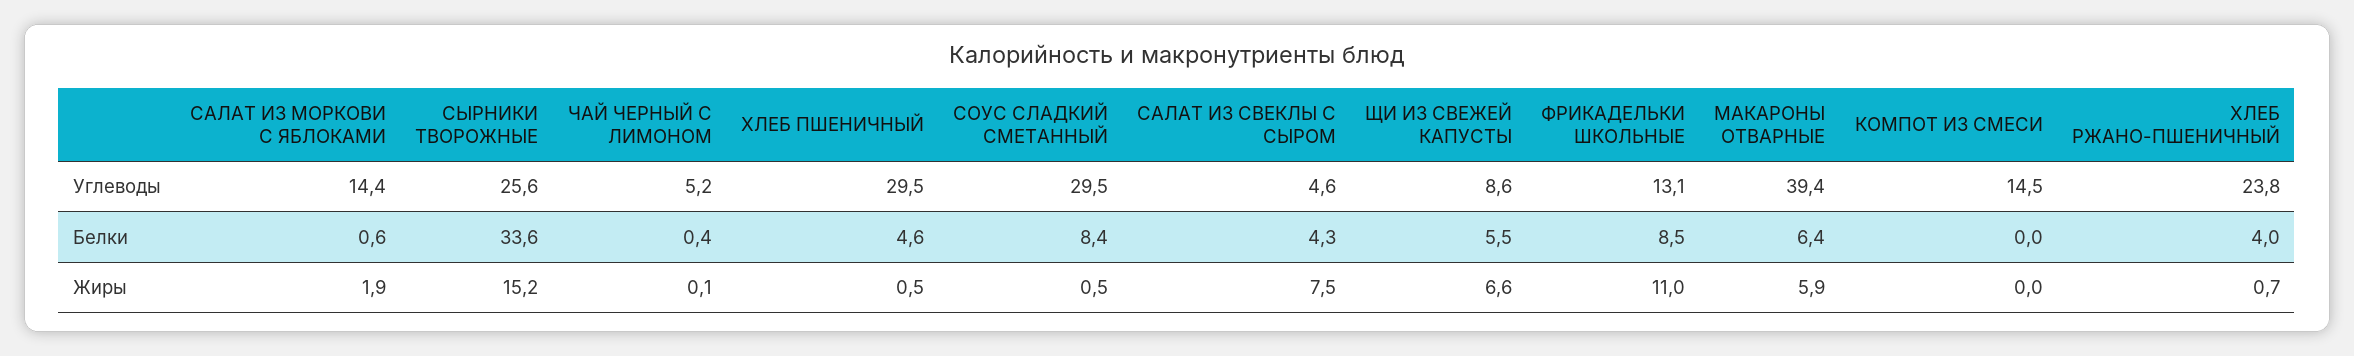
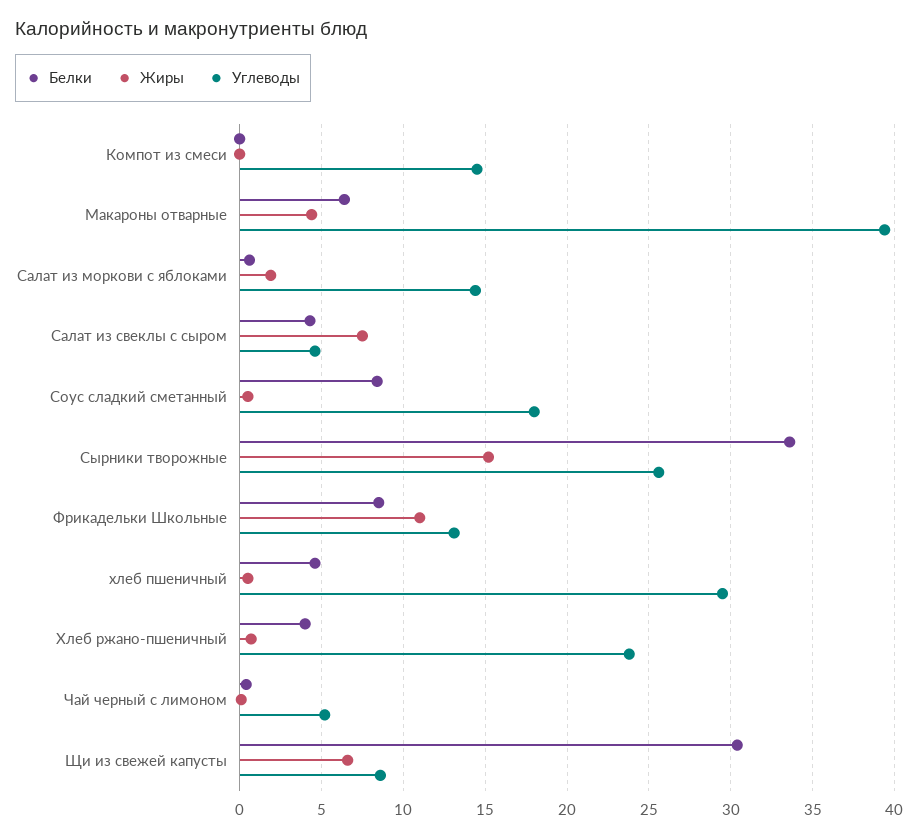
  {
    "Углеводы": {
      "САЛАТ ИЗ МОРКОВИ С ЯБЛОКАМИ": 14.4,
      "СЫРНИКИ ТВОРОЖНЫЕ": 25.6,
      "ЧАЙ ЧЕРНЫЙ С ЛИМОНОМ": 5.2,
      "ХЛЕБ ПШЕНИЧНЫЙ": 29.5,
-     "СОУС СЛАДКИЙ СМЕТАННЫЙ": 29.5,
+     "СОУС СЛАДКИЙ СМЕТАННЫЙ": 18,
      "САЛАТ ИЗ СВЕКЛЫ С СЫРОМ": 4.6,
      "ЩИ ИЗ СВЕЖЕЙ КАПУСТЫ": 8.6,
      "ФРИКАДЕЛЬКИ ШКОЛЬНЫЕ": 13.1,
      "МАКАРОНЫ ОТВАРНЫЕ": 39.4,
      "КОМПОТ ИЗ СМЕСИ": 14.5,
      "ХЛЕБ РЖАНО-ПШЕНИЧНЫЙ": 23.8
    },
    "Белки": {
      "САЛАТ ИЗ МОРКОВИ С ЯБЛОКАМИ": 0.6,
      "СЫРНИКИ ТВОРОЖНЫЕ": 33.6,
      "ЧАЙ ЧЕРНЫЙ С ЛИМОНОМ": 0.4,
      "ХЛЕБ ПШЕНИЧНЫЙ": 4.6,
      "СОУС СЛАДКИЙ СМЕТАННЫЙ": 8.4,
      "САЛАТ ИЗ СВЕКЛЫ С СЫРОМ": 4.3,
-     "ЩИ ИЗ СВЕЖЕЙ КАПУСТЫ": 5.5,
+     "ЩИ ИЗ СВЕЖЕЙ КАПУСТЫ": 30.5,
      "ФРИКАДЕЛЬКИ ШКОЛЬНЫЕ": 8.5,
      "МАКАРОНЫ ОТВАРНЫЕ": 6.4,
      "КОМПОТ ИЗ СМЕСИ": 0,
      "ХЛЕБ РЖАНО-ПШЕНИЧНЫЙ": 4
    },
    "Жиры": {
      "САЛАТ ИЗ МОРКОВИ С ЯБЛОКАМИ": 1.9,
      "СЫРНИКИ ТВОРОЖНЫЕ": 15.2,
      "ЧАЙ ЧЕРНЫЙ С ЛИМОНОМ": 0.1,
      "ХЛЕБ ПШЕНИЧНЫЙ": 0.5,
      "СОУС СЛАДКИЙ СМЕТАННЫЙ": 0.5,
      "САЛАТ ИЗ СВЕКЛЫ С СЫРОМ": 7.5,
      "ЩИ ИЗ СВЕЖЕЙ КАПУСТЫ": 6.6,
      "ФРИКАДЕЛЬКИ ШКОЛЬНЫЕ": 11,
-     "МАКАРОНЫ ОТВАРНЫЕ": 5.9,
+     "МАКАРОНЫ ОТВАРНЫЕ": 4.5,
      "КОМПОТ ИЗ СМЕСИ": 0,
      "ХЛЕБ РЖАНО-ПШЕНИЧНЫЙ": 0.7
    }
  }

